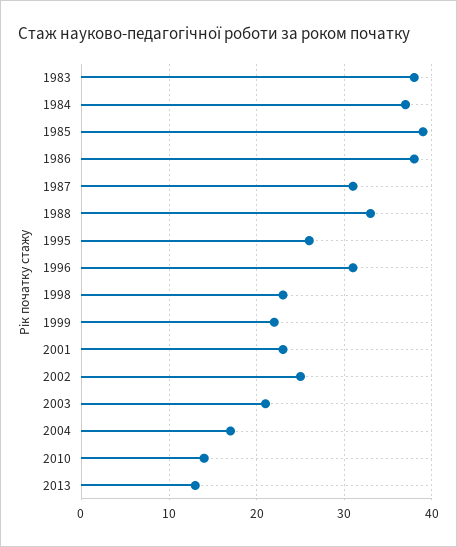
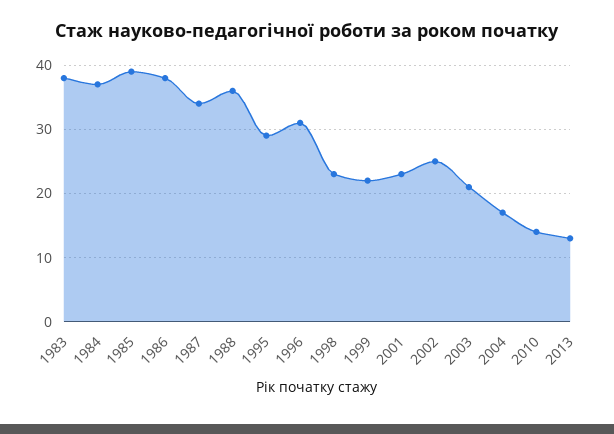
  {
    "1983": 38,
    "1984": 37,
    "1985": 39,
    "1986": 38,
-   "1987": 31,
+   "1987": 34,
-   "1988": 33,
+   "1988": 36,
-   "1995": 26,
+   "1995": 29,
    "1996": 31,
    "1998": 23,
    "1999": 22,
    "2001": 23,
    "2002": 25,
    "2003": 21,
    "2004": 17,
    "2010": 14,
    "2013": 13
  }

